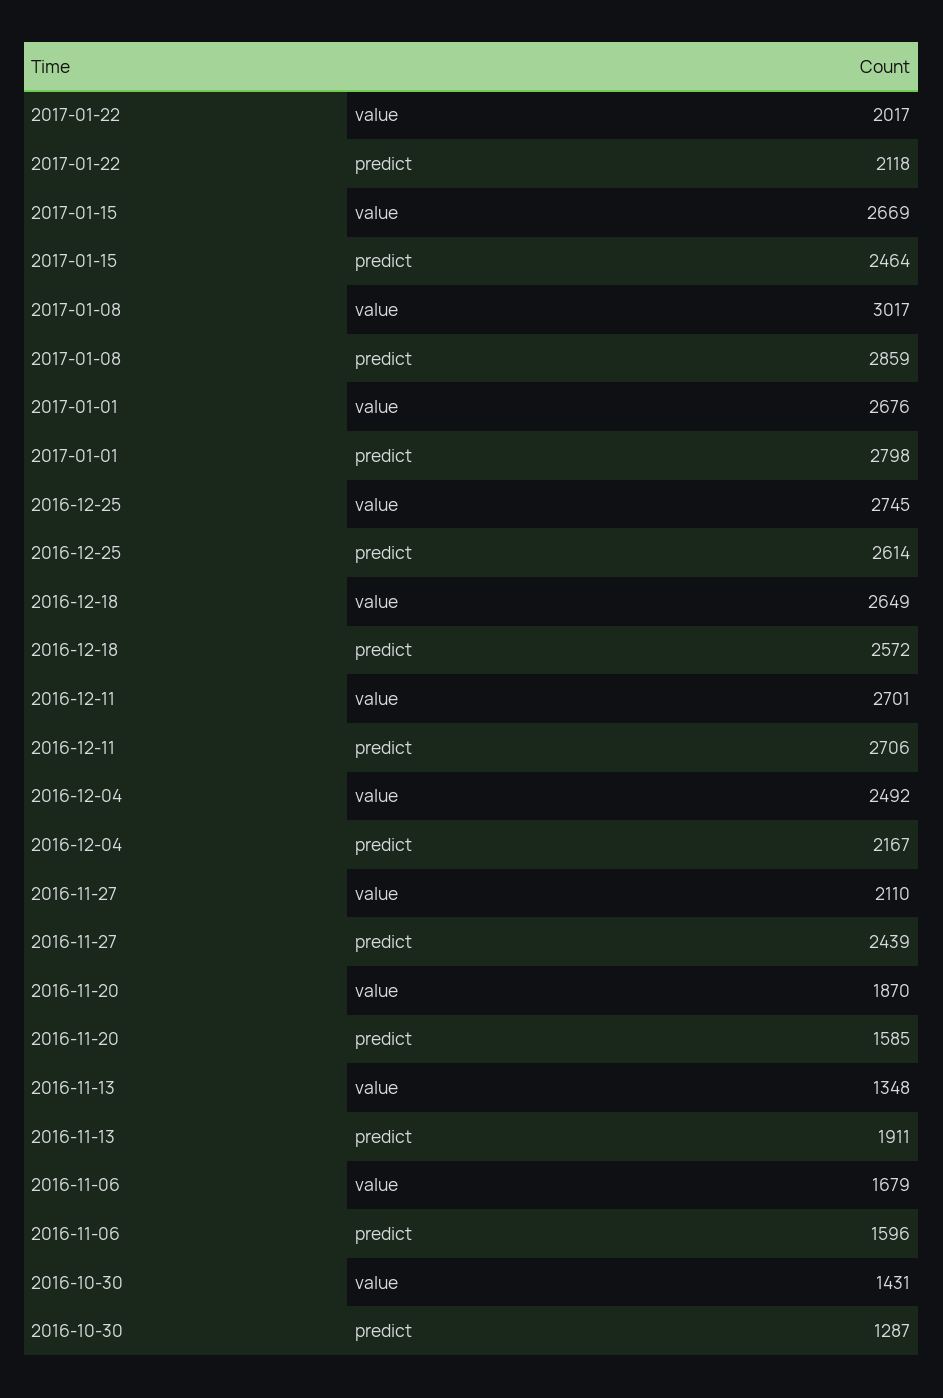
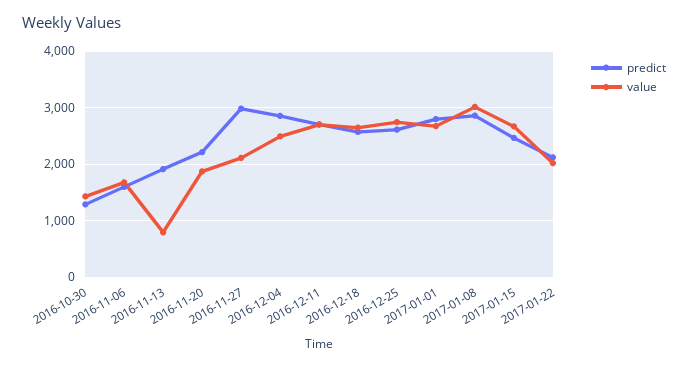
  {
    "value": {
      "2017-01-22": 2017,
      "2017-01-15": 2669,
      "2017-01-08": 3017,
      "2017-01-01": 2676,
      "2016-12-25": 2745,
      "2016-12-18": 2649,
      "2016-12-11": 2701,
      "2016-12-04": 2492,
      "2016-11-27": 2110,
      "2016-11-20": 1870,
-     "2016-11-13": 1348,
+     "2016-11-13": 800,
      "2016-11-06": 1679,
      "2016-10-30": 1431
    },
    "predict": {
      "2017-01-22": 2118,
      "2017-01-15": 2464,
      "2017-01-08": 2859,
      "2017-01-01": 2798,
      "2016-12-25": 2614,
      "2016-12-18": 2572,
      "2016-12-11": 2706,
-     "2016-12-04": 2167,
+     "2016-12-04": 2800,
-     "2016-11-27": 2439,
+     "2016-11-27": 3000,
-     "2016-11-20": 1585,
+     "2016-11-20": 2200,
      "2016-11-13": 1911,
      "2016-11-06": 1596,
      "2016-10-30": 1287
    }
  }

